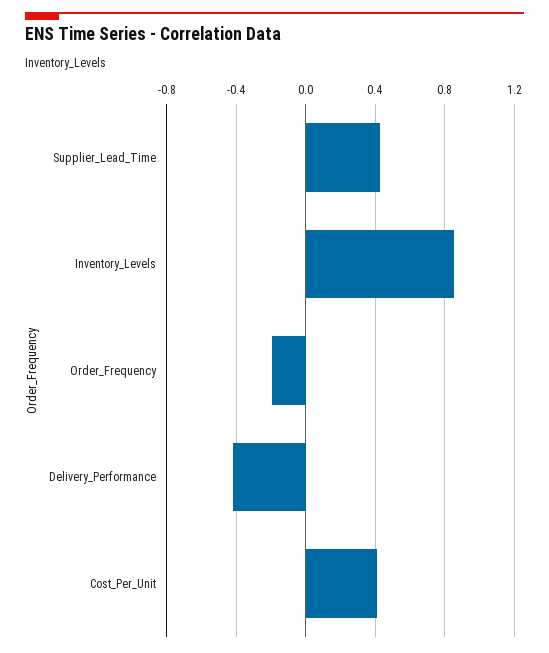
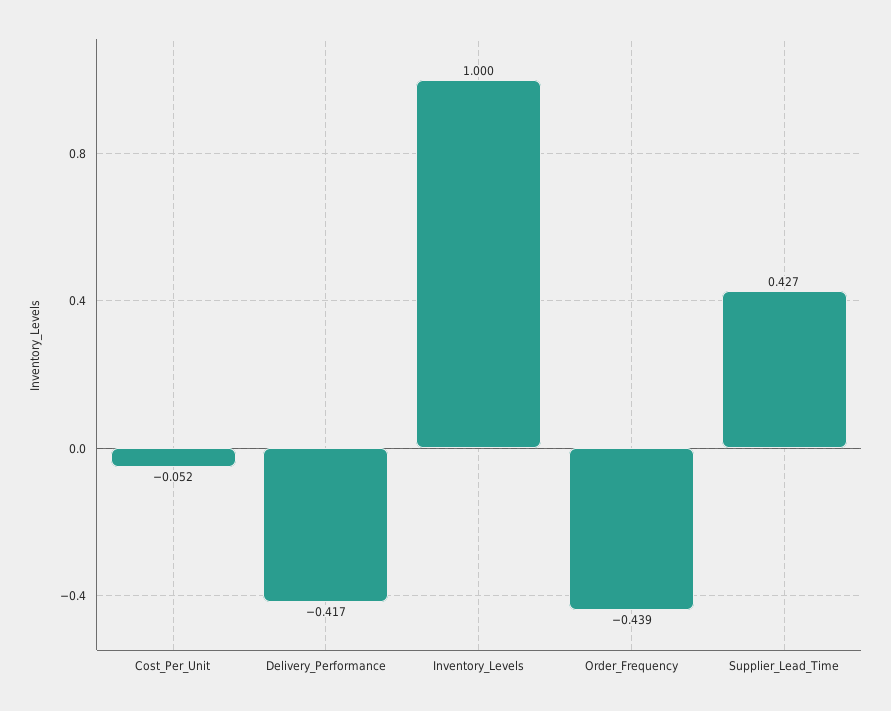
  {
    "Supplier_Lead_Time": 0.427,
-   "Inventory_Levels": 0.85,
+   "Inventory_Levels": 1,
-   "Order_Frequency": -0.2,
+   "Order_Frequency": -0.439,
    "Delivery_Performance": -0.417,
-   "Cost_Per_Unit": 0.4
+   "Cost_Per_Unit": -0.052
  }

